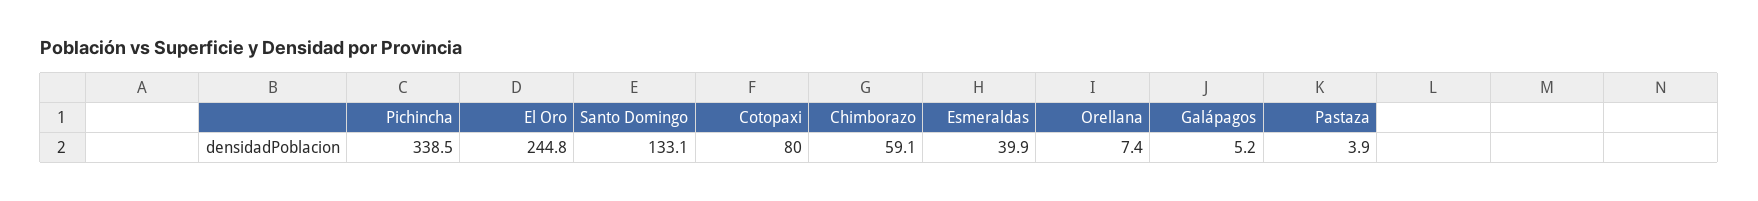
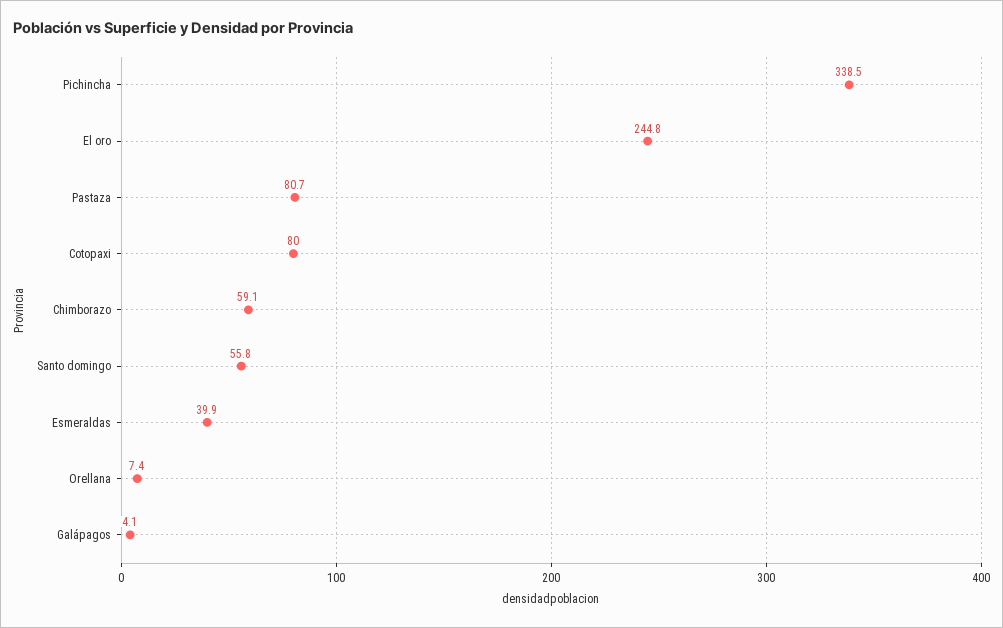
  {
    "Pichincha": 338.5,
    "El Oro": 244.8,
-   "Santo Domingo": 133.1,
+   "Santo Domingo": 55.8,
    "Cotopaxi": 80,
    "Chimborazo": 59.1,
    "Esmeraldas": 39.9,
    "Orellana": 7.4,
-   "Galápagos": 5.2,
+   "Galápagos": 4.1,
-   "Pastaza": 3.9
+   "Pastaza": 80.7
  }

